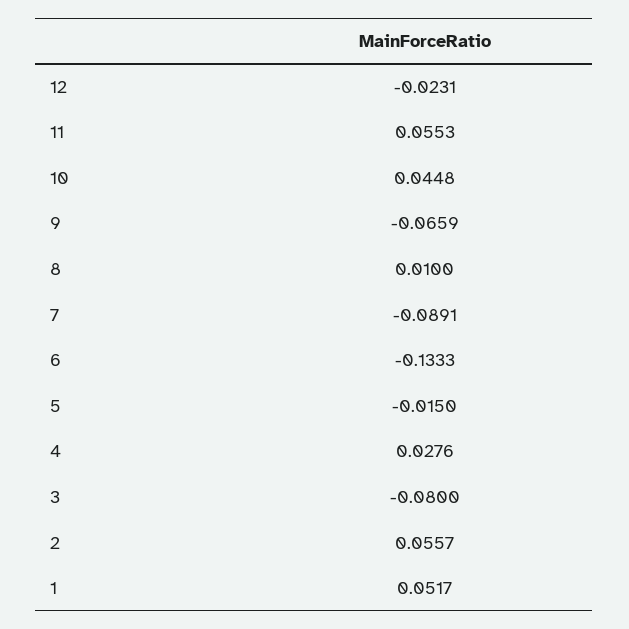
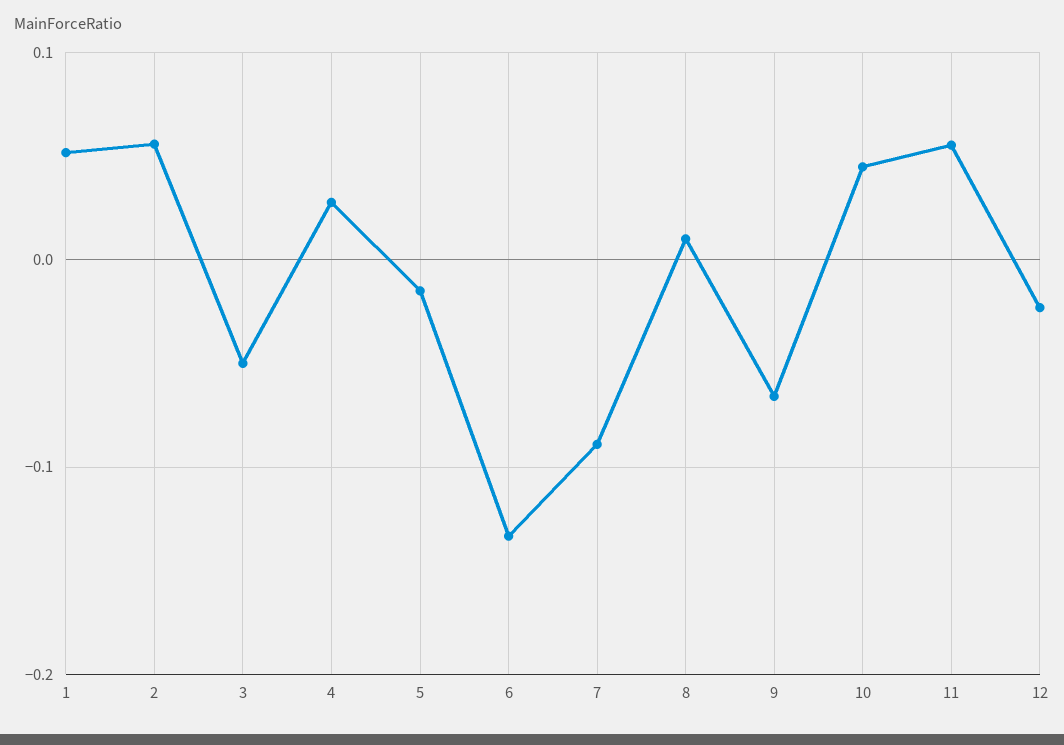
  {
    "12": -0.0231,
    "11": 0.0553,
    "10": 0.0448,
    "9": -0.0659,
    "8": 0.01,
    "7": -0.0891,
    "6": -0.1333,
    "5": -0.015,
    "4": 0.0276,
-   "3": -0.08,
+   "3": -0.05,
    "2": 0.0557,
    "1": 0.0517
  }

